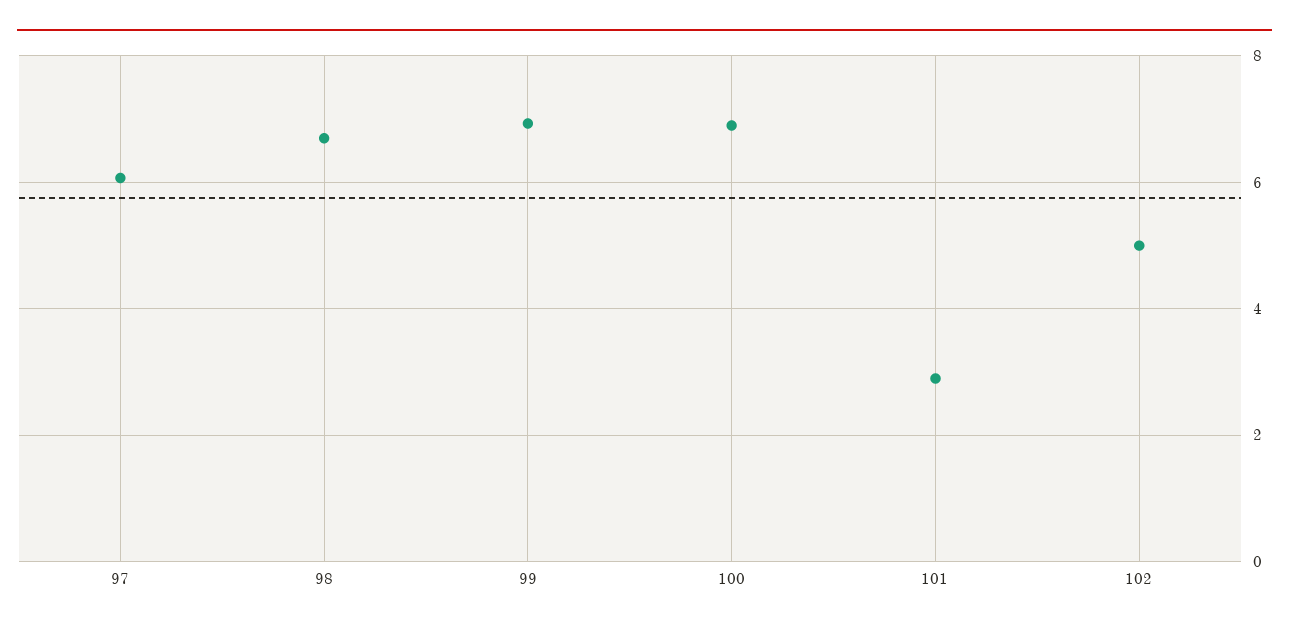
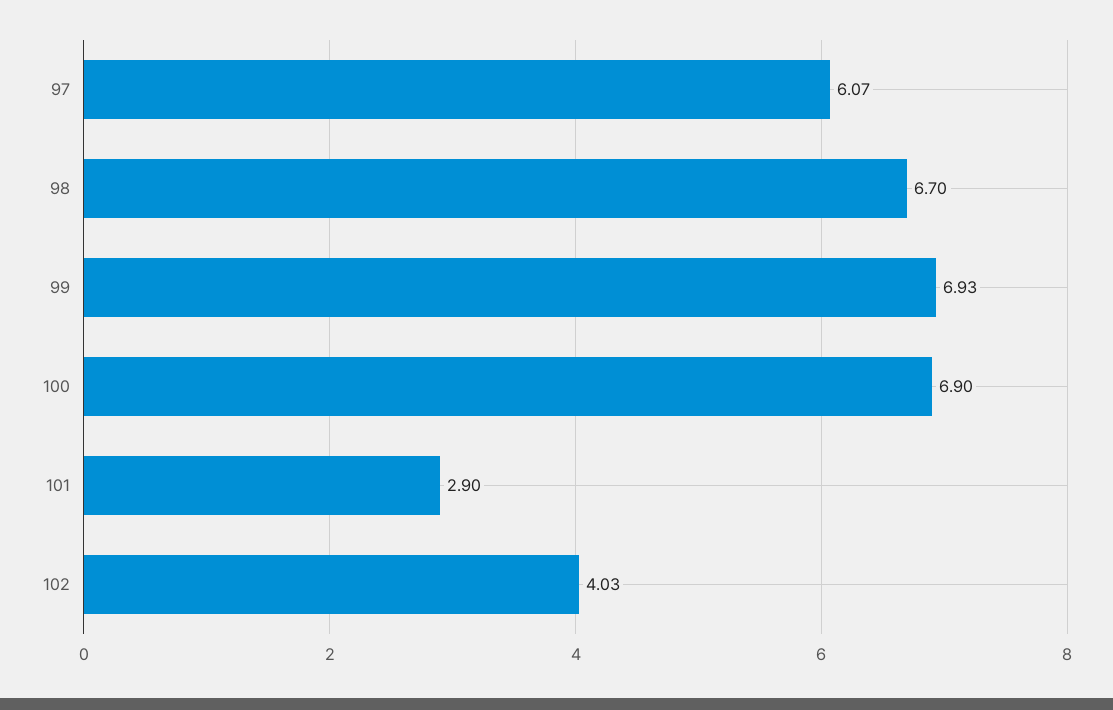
  {
    "97": 6.07,
    "98": 6.7,
    "99": 6.93,
    "100": 6.9,
    "101": 2.9,
-   "102": 5
+   "102": 4.03
  }

